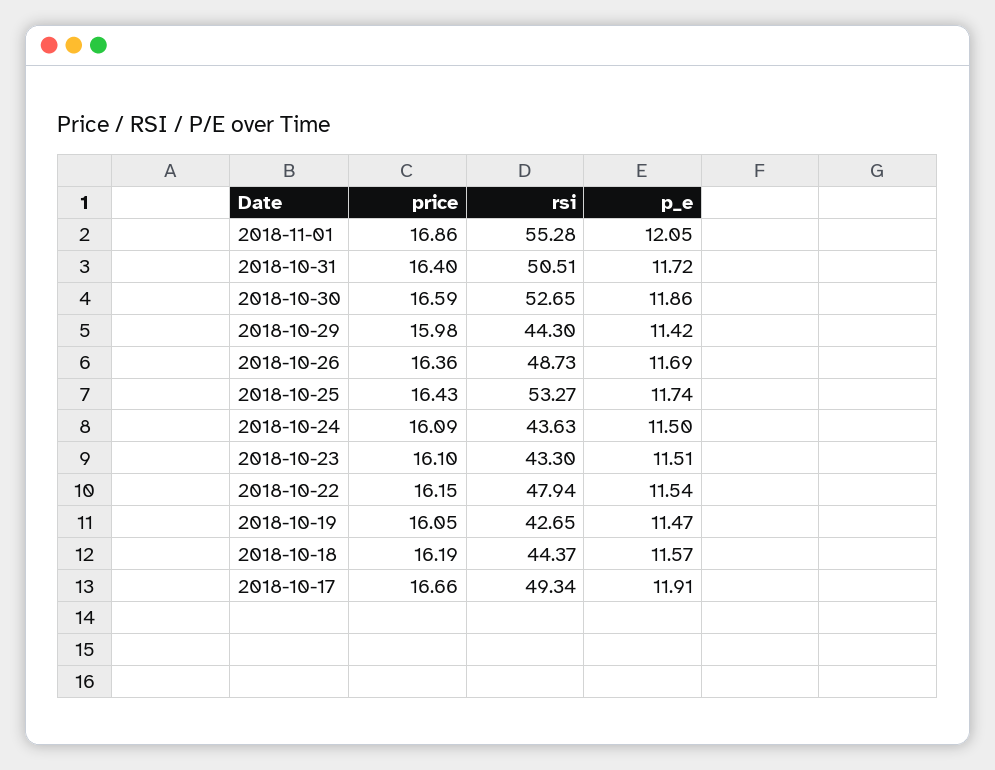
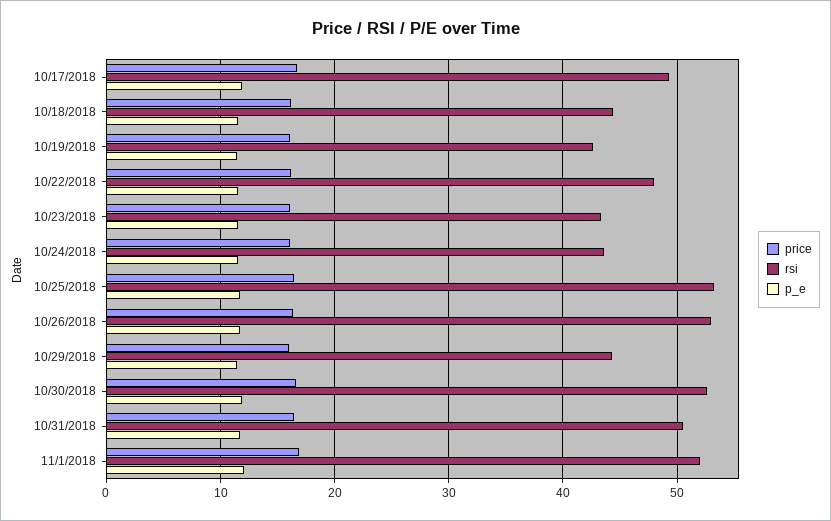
  {
    "price": {
      "2018-11-01": 16.86,
      "2018-10-31": 16.4,
      "2018-10-30": 16.59,
      "2018-10-29": 15.98,
      "2018-10-26": 16.36,
      "2018-10-25": 16.43,
      "2018-10-24": 16.09,
      "2018-10-23": 16.1,
      "2018-10-22": 16.15,
      "2018-10-19": 16.05,
      "2018-10-18": 16.19,
      "2018-10-17": 16.66
    },
    "rsi": {
-     "2018-11-01": 55.28,
+     "2018-11-01": 52,
      "2018-10-31": 50.51,
      "2018-10-30": 52.65,
      "2018-10-29": 44.3,
-     "2018-10-26": 48.73,
+     "2018-10-26": 53,
      "2018-10-25": 53.27,
      "2018-10-24": 43.63,
      "2018-10-23": 43.3,
      "2018-10-22": 47.94,
      "2018-10-19": 42.65,
      "2018-10-18": 44.37,
      "2018-10-17": 49.34
    },
    "p_e": {
      "2018-11-01": 12.05,
      "2018-10-31": 11.72,
      "2018-10-30": 11.86,
      "2018-10-29": 11.42,
      "2018-10-26": 11.69,
      "2018-10-25": 11.74,
      "2018-10-24": 11.5,
      "2018-10-23": 11.51,
      "2018-10-22": 11.54,
      "2018-10-19": 11.47,
      "2018-10-18": 11.57,
      "2018-10-17": 11.91
    }
  }

